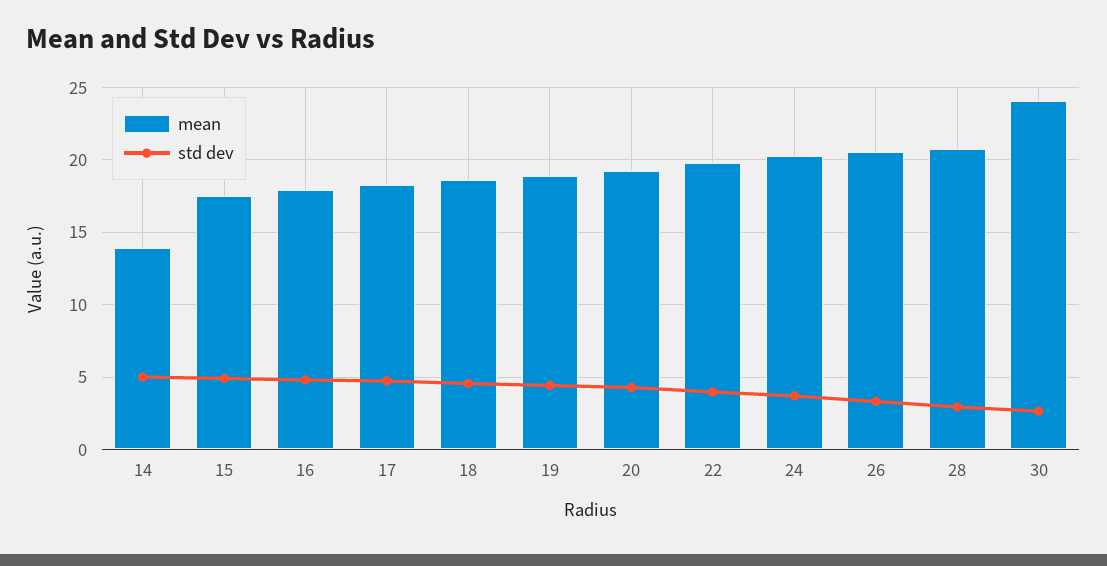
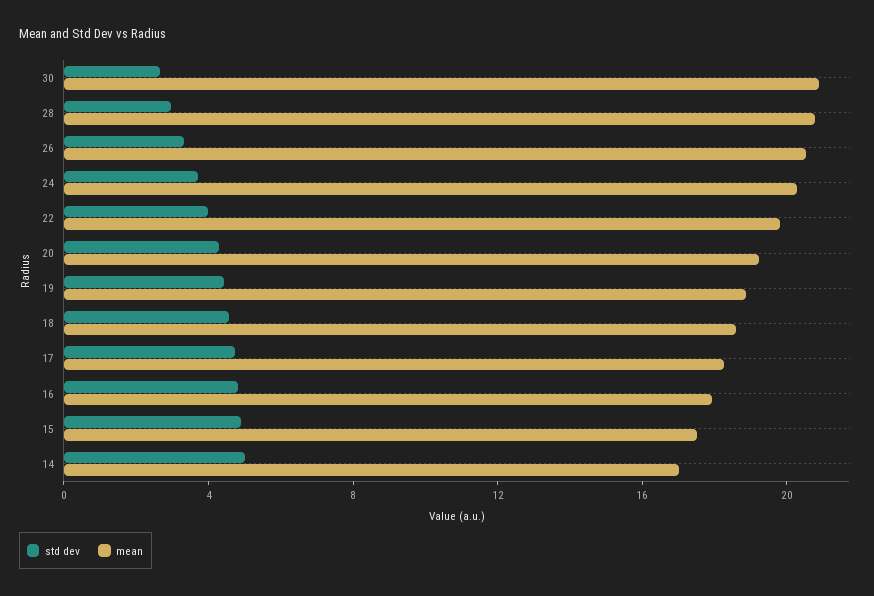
  {
    "mean": {
-     "14": 14,
+     "14": 17,
      "15": 17.5,
      "16": 18,
      "17": 18.5,
      "18": 18.5,
      "19": 19,
      "20": 19,
      "22": 20,
      "24": 20.5,
      "26": 20.5,
      "28": 21,
-     "30": 24
+     "30": 21
    },
    "std dev": {
      "14": 5,
      "15": 5,
      "16": 5,
      "17": 4.5,
      "18": 4.5,
      "19": 4.5,
      "20": 4.5,
      "22": 4,
      "24": 3.5,
      "26": 3.5,
      "28": 3,
      "30": 2.5
    }
  }

